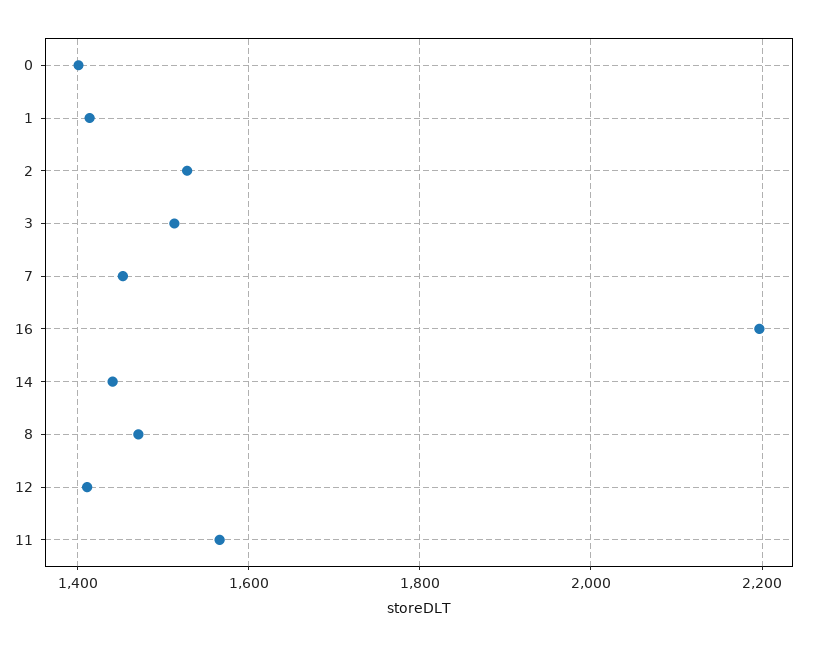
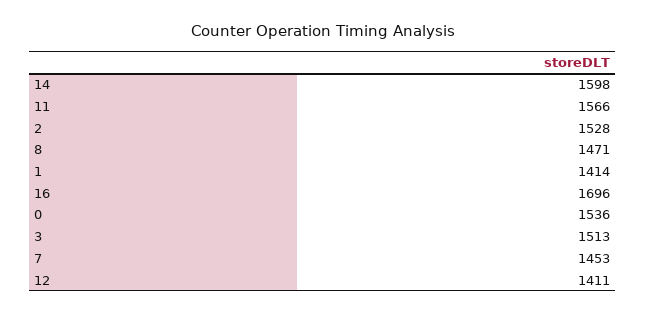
  {
-   "0": 1400,
+   "0": 1536,
    "1": 1414,
    "2": 1528,
    "3": 1513,
    "7": 1453,
-   "16": 2200,
+   "16": 1696,
-   "14": 1440,
+   "14": 1598,
    "8": 1471,
    "12": 1411,
    "11": 1566
  }

